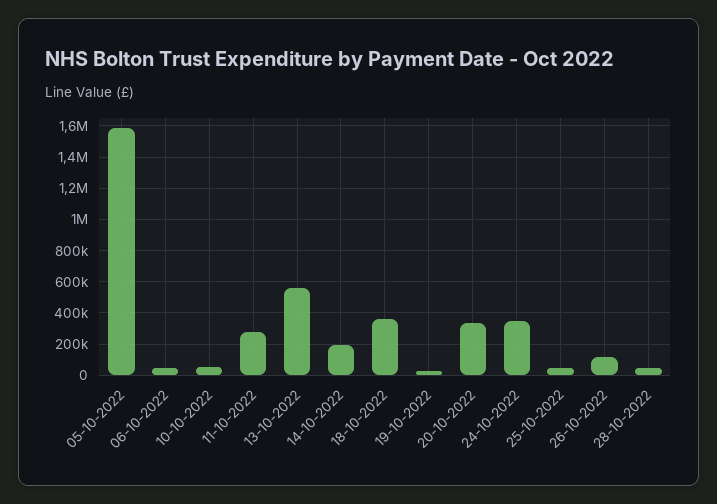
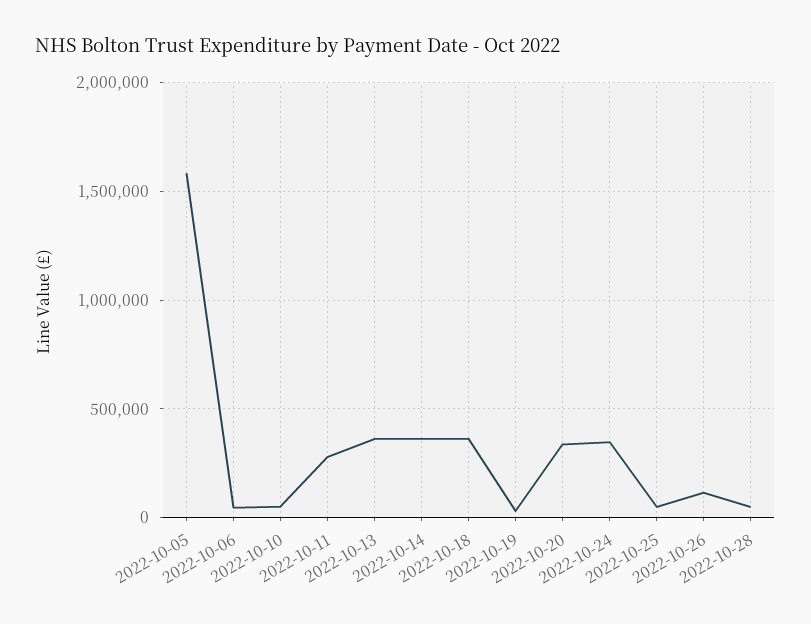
  {
    "05-10-2022": 1600000,
    "06-10-2022": 50000,
    "10-10-2022": 50000,
    "11-10-2022": 300000,
-   "13-10-2022": 550000,
+   "13-10-2022": 350000,
-   "14-10-2022": 200000,
+   "14-10-2022": 350000,
    "18-10-2022": 350000,
    "19-10-2022": 50000,
    "20-10-2022": 350000,
    "24-10-2022": 350000,
    "25-10-2022": 50000,
    "26-10-2022": 100000,
    "28-10-2022": 50000
  }

